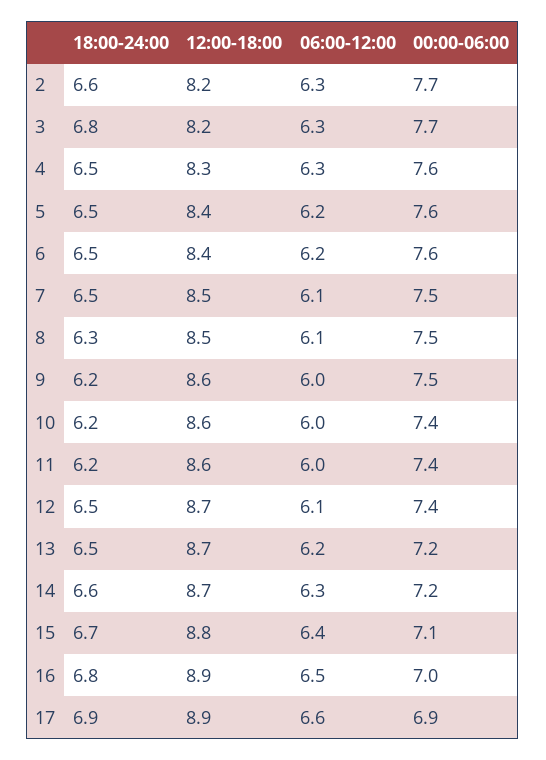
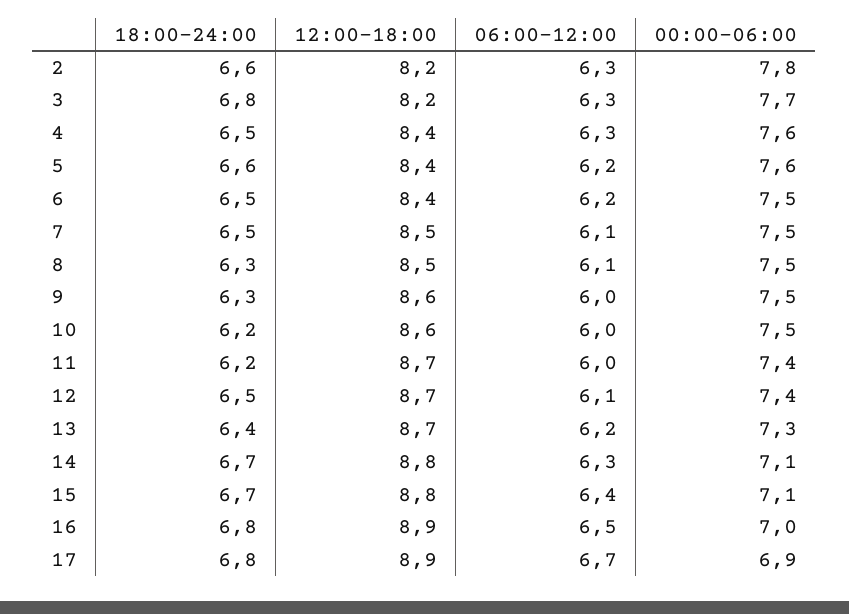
  {
    "18:00-24:00": {
      "2": 6.6,
      "3": 6.8,
      "4": 6.5,
-     "5": 6.5,
+     "5": 6.6,
      "6": 6.5,
      "7": 6.5,
      "8": 6.3,
-     "9": 6.2,
+     "9": 6.3,
      "10": 6.2,
      "11": 6.2,
      "12": 6.5,
-     "13": 6.5,
+     "13": 6.4,
-     "14": 6.6,
+     "14": 6.7,
      "15": 6.7,
      "16": 6.8,
-     "17": 6.9
+     "17": 6.8
    },
    "12:00-18:00": {
      "2": 8.2,
      "3": 8.2,
-     "4": 8.3,
+     "4": 8.4,
      "5": 8.4,
      "6": 8.4,
      "7": 8.5,
      "8": 8.5,
      "9": 8.6,
      "10": 8.6,
-     "11": 8.6,
+     "11": 8.7,
      "12": 8.7,
      "13": 8.7,
-     "14": 8.7,
+     "14": 8.8,
      "15": 8.8,
      "16": 8.9,
      "17": 8.9
    },
    "06:00-12:00": {
      "2": 6.3,
      "3": 6.3,
      "4": 6.3,
      "5": 6.2,
      "6": 6.2,
      "7": 6.1,
      "8": 6.1,
      "9": 6,
      "10": 6,
      "11": 6,
      "12": 6.1,
      "13": 6.2,
      "14": 6.3,
      "15": 6.4,
      "16": 6.5,
-     "17": 6.6
+     "17": 6.7
    },
    "00:00-06:00": {
-     "2": 7.7,
+     "2": 7.8,
      "3": 7.7,
      "4": 7.6,
      "5": 7.6,
-     "6": 7.6,
+     "6": 7.5,
      "7": 7.5,
      "8": 7.5,
      "9": 7.5,
-     "10": 7.4,
+     "10": 7.5,
      "11": 7.4,
      "12": 7.4,
-     "13": 7.2,
+     "13": 7.3,
-     "14": 7.2,
+     "14": 7.1,
      "15": 7.1,
      "16": 7,
      "17": 6.9
    }
  }

